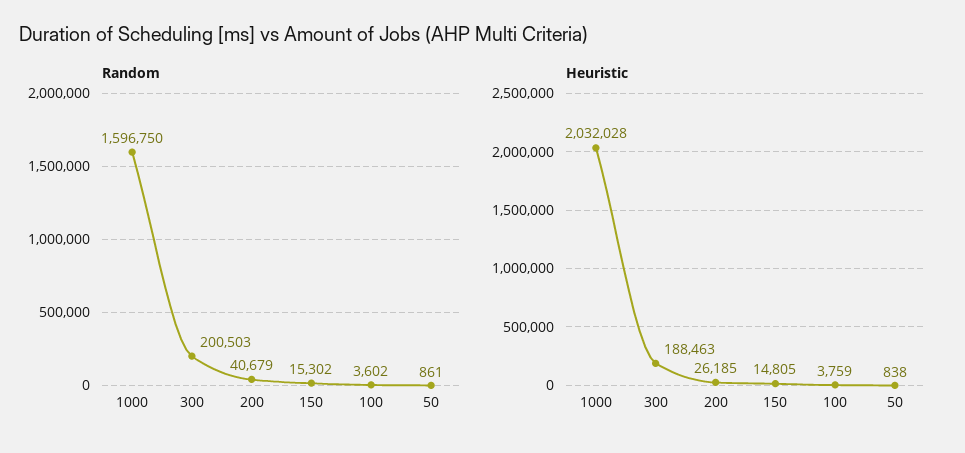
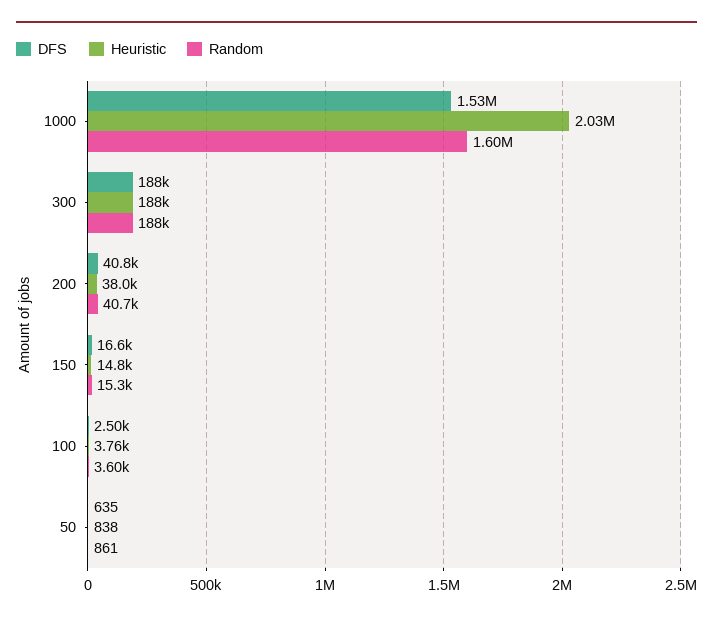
  {
    "Random": {
      "1000": 1596750,
-     "300": 200503,
+     "300": 188000,
      "200": 40679,
      "150": 15302,
      "100": 3602,
      "50": 861
    },
    "Heuristic": {
      "1000": 2032028,
      "300": 188463,
-     "200": 26185,
+     "200": 38000,
      "150": 14805,
      "100": 3759,
      "50": 838
-   }
+   },
+   "DFS": {
+     "1000": 1530000,
+     "300": 188000,
+     "200": 40800,
+     "150": 16600,
+     "100": 2500,
+     "50": 635
+   }
  }

